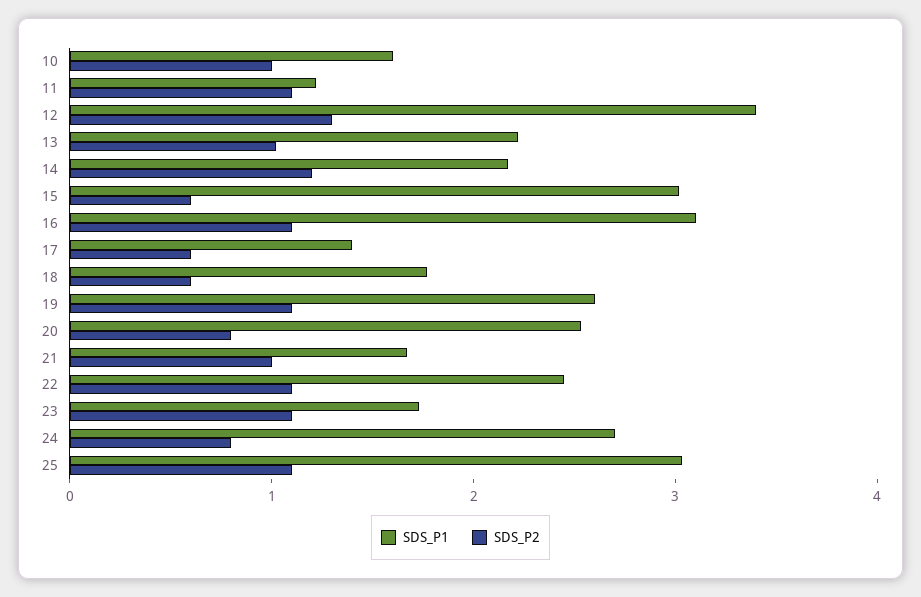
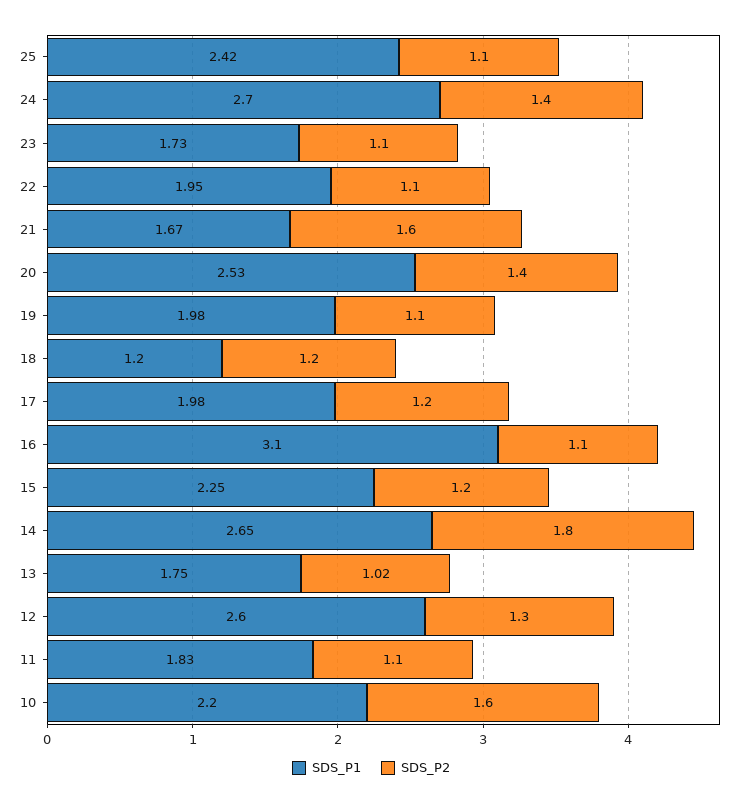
  {
    "SDS_P1": {
-     "10": 1.6,
+     "10": 2.2,
-     "11": 1.2,
+     "11": 1.83,
-     "12": 3.4,
+     "12": 2.6,
-     "13": 2.2,
+     "13": 1.75,
-     "14": 2.2,
+     "14": 2.65,
-     "15": 3,
+     "15": 2.25,
      "16": 3.1,
-     "17": 1.4,
+     "17": 1.98,
-     "18": 1.8,
+     "18": 1.2,
-     "19": 2.6,
+     "19": 1.98,
      "20": 2.53,
      "21": 1.67,
-     "22": 2.4,
+     "22": 1.95,
      "23": 1.73,
      "24": 2.7,
-     "25": 3
+     "25": 2.42
    },
    "SDS_P2": {
-     "10": 1,
+     "10": 1.6,
      "11": 1.1,
      "12": 1.3,
      "13": 1.02,
-     "14": 1.2,
+     "14": 1.8,
-     "15": 0.6,
+     "15": 1.2,
      "16": 1.1,
-     "17": 0.6,
+     "17": 1.2,
-     "18": 0.6,
+     "18": 1.2,
      "19": 1.1,
-     "20": 0.8,
+     "20": 1.4,
-     "21": 1,
+     "21": 1.6,
      "22": 1.1,
      "23": 1.1,
-     "24": 0.8,
+     "24": 1.4,
      "25": 1.1
    }
  }

